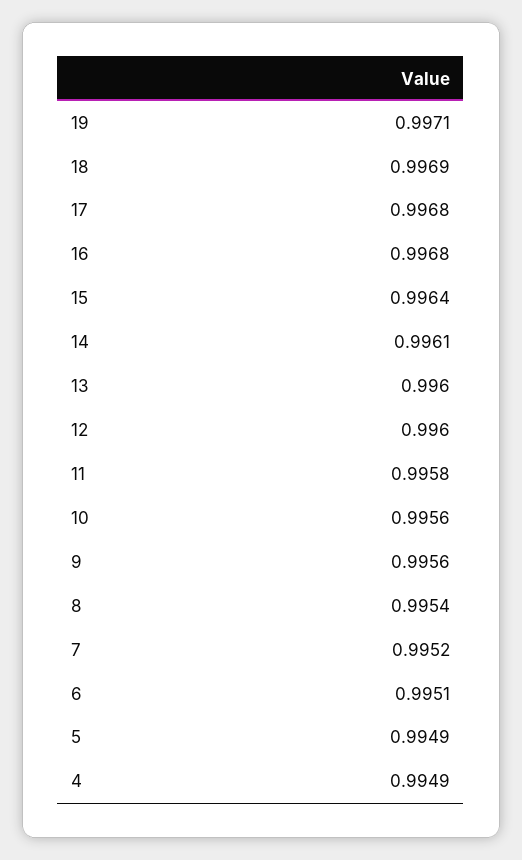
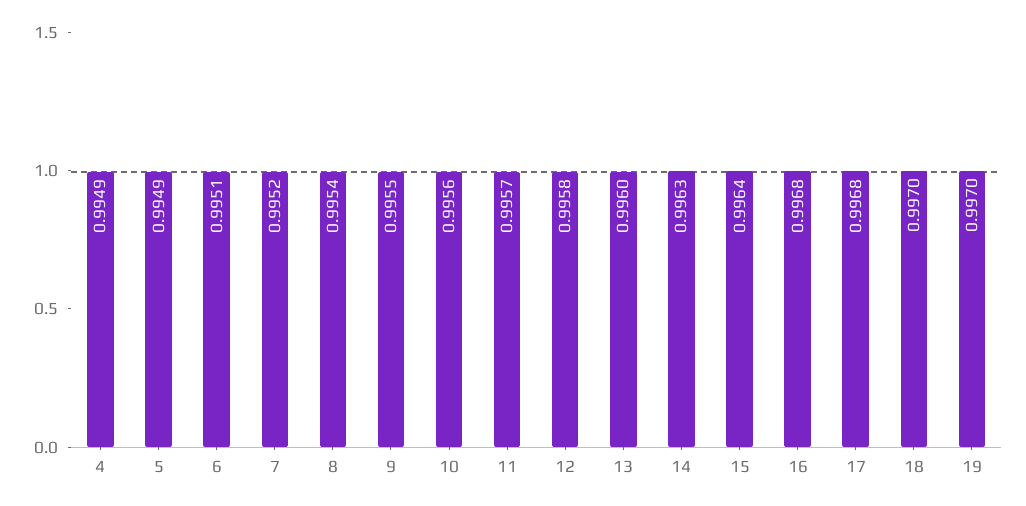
  {
-   "19": 0.9971,
+   "19": 0.997,
-   "18": 0.9969,
+   "18": 0.997,
    "17": 0.9968,
    "16": 0.9968,
    "15": 0.9964,
-   "14": 0.9961,
+   "14": 0.9963,
    "13": 0.996,
-   "12": 0.996,
+   "12": 0.9958,
-   "11": 0.9958,
+   "11": 0.9957,
    "10": 0.9956,
-   "9": 0.9956,
+   "9": 0.9955,
    "8": 0.9954,
    "7": 0.9952,
    "6": 0.9951,
    "5": 0.9949,
    "4": 0.9949
  }

